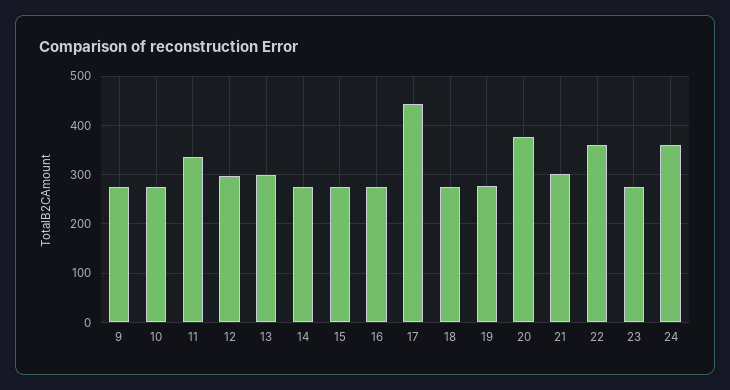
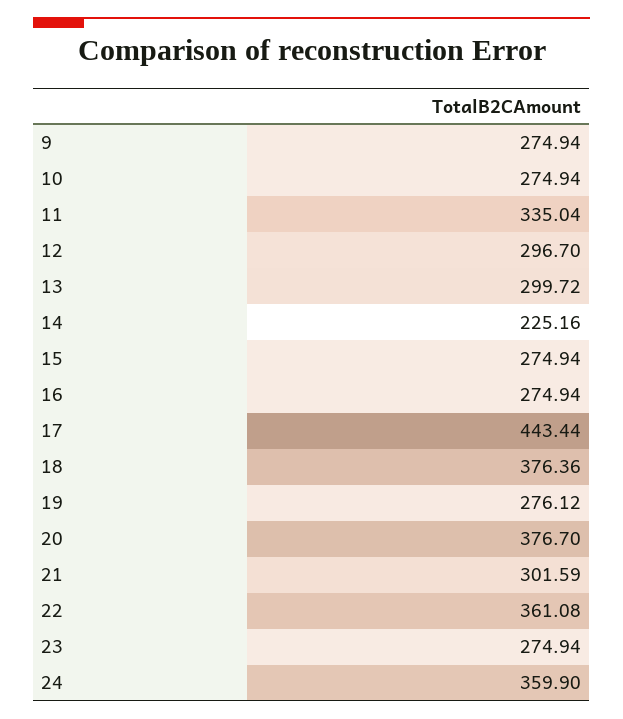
  {
    "9": 274.94,
    "10": 274.94,
    "11": 335.04,
    "12": 296.7,
    "13": 299.72,
-   "14": 280,
+   "14": 225.16,
    "15": 274.94,
    "16": 274.94,
    "17": 443.44,
-   "18": 280,
+   "18": 376.36,
    "19": 276.12,
    "20": 376.7,
    "21": 301.59,
    "22": 361.08,
    "23": 274.94,
    "24": 359.9
  }

